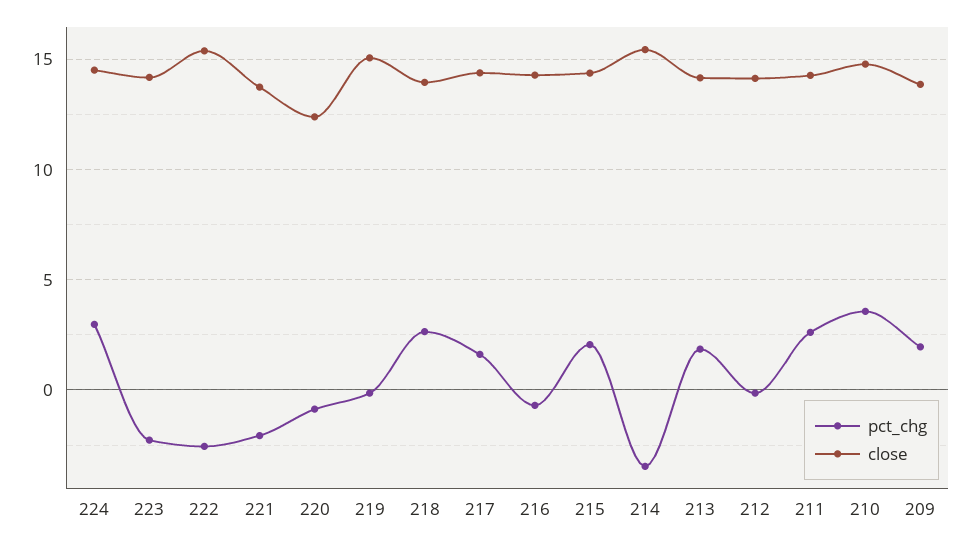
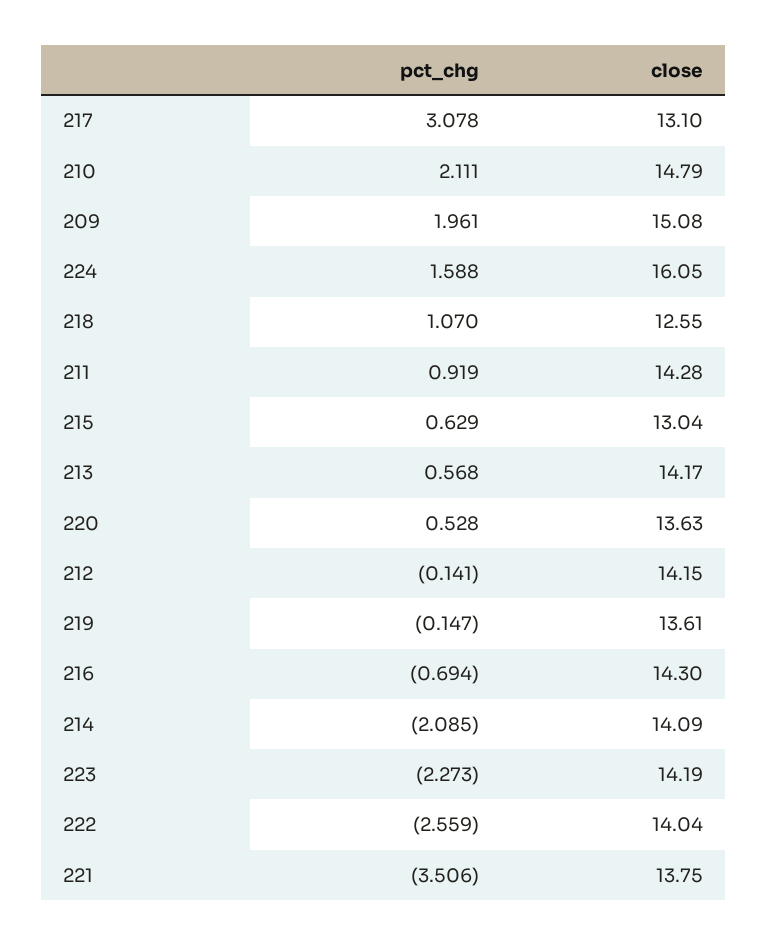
  {
    "pct_chg": {
-     "224": 3,
+     "224": 1.588,
      "223": -2.273,
      "222": -2.559,
-     "221": -2,
+     "221": -3.506,
-     "220": -1,
+     "220": 0.528,
      "219": -0.147,
-     "218": 2.5,
+     "218": 1.07,
-     "217": 1.5,
+     "217": 3.078,
      "216": -0.694,
-     "215": 2,
+     "215": 0.629,
-     "214": -3.5,
+     "214": -2.085,
-     "213": 2,
+     "213": 0.568,
      "212": -0.141,
-     "211": 2.5,
+     "211": 0.919,
-     "210": 3.5,
+     "210": 2.111,
      "209": 1.961
    },
    "close": {
-     "224": 14.5,
+     "224": 16.05,
      "223": 14.19,
-     "222": 15.5,
+     "222": 14.04,
      "221": 13.75,
-     "220": 12.5,
+     "220": 13.63,
-     "219": 15,
+     "219": 13.61,
-     "218": 14,
+     "218": 12.55,
-     "217": 14.5,
+     "217": 13.1,
      "216": 14.3,
-     "215": 14.5,
+     "215": 13.04,
-     "214": 15.5,
+     "214": 14.09,
      "213": 14.17,
      "212": 14.15,
      "211": 14.28,
      "210": 14.79,
-     "209": 14
+     "209": 15.08
    }
  }

